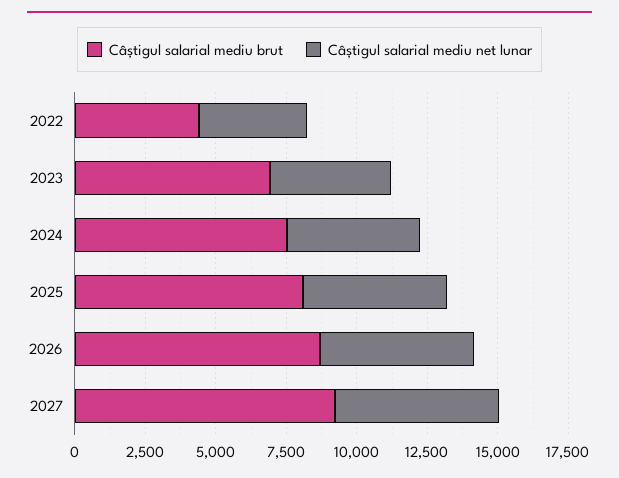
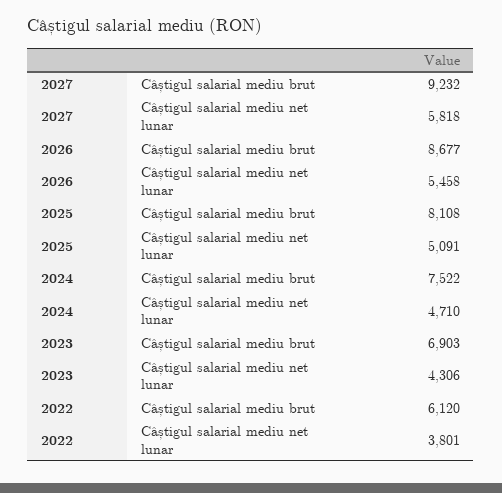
  {
    "Câștigul salarial mediu brut": {
-     "2022": 4500,
+     "2022": 6120,
      "2023": 6903,
      "2024": 7522,
      "2025": 8108,
      "2026": 8677,
      "2027": 9232
    },
    "Câștigul salarial mediu net lunar": {
      "2022": 3801,
      "2023": 4306,
      "2024": 4710,
      "2025": 5091,
      "2026": 5458,
      "2027": 5818
    }
  }

